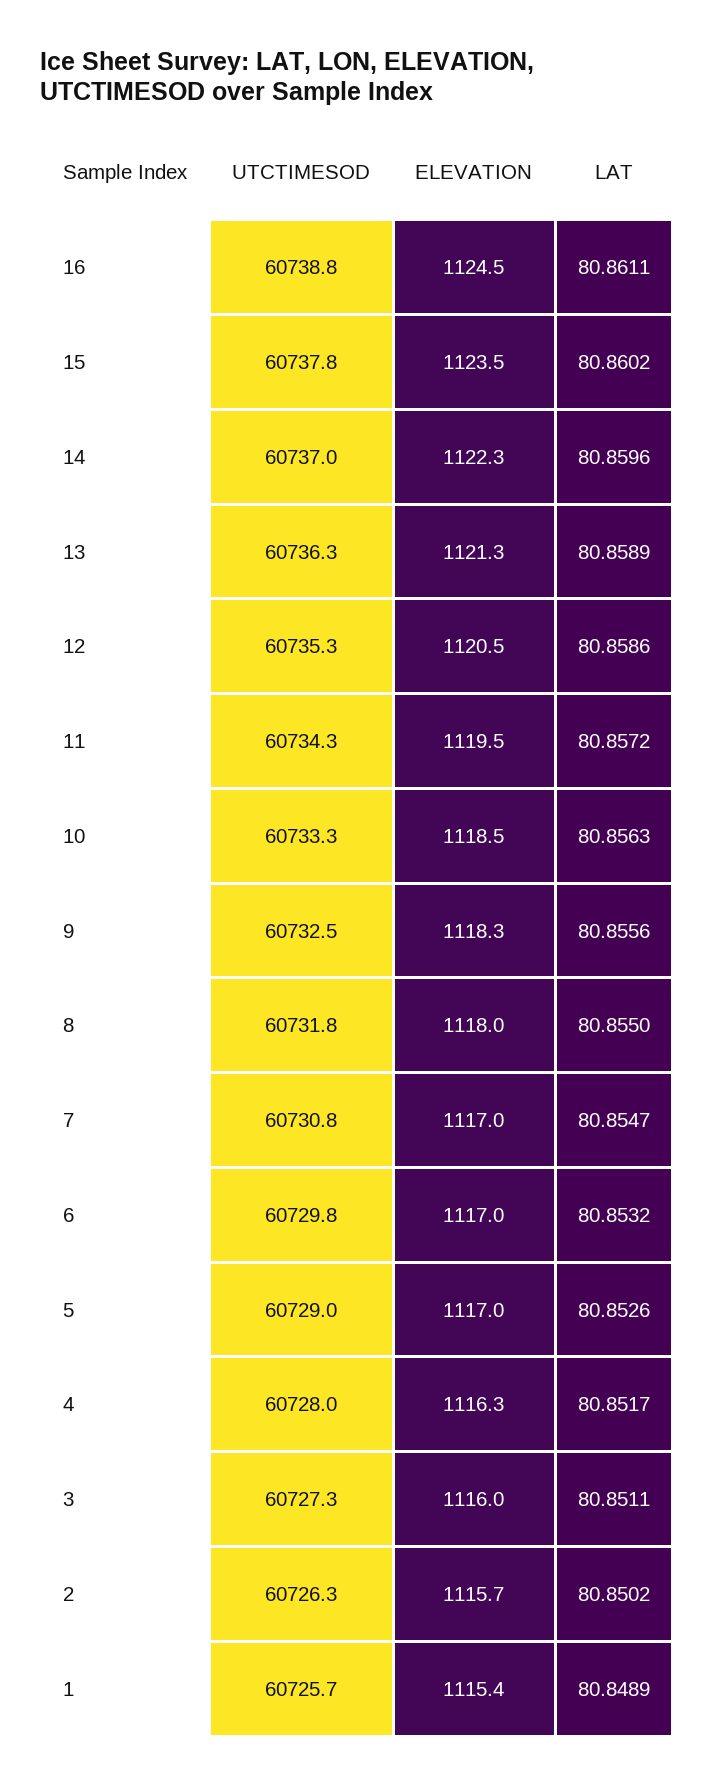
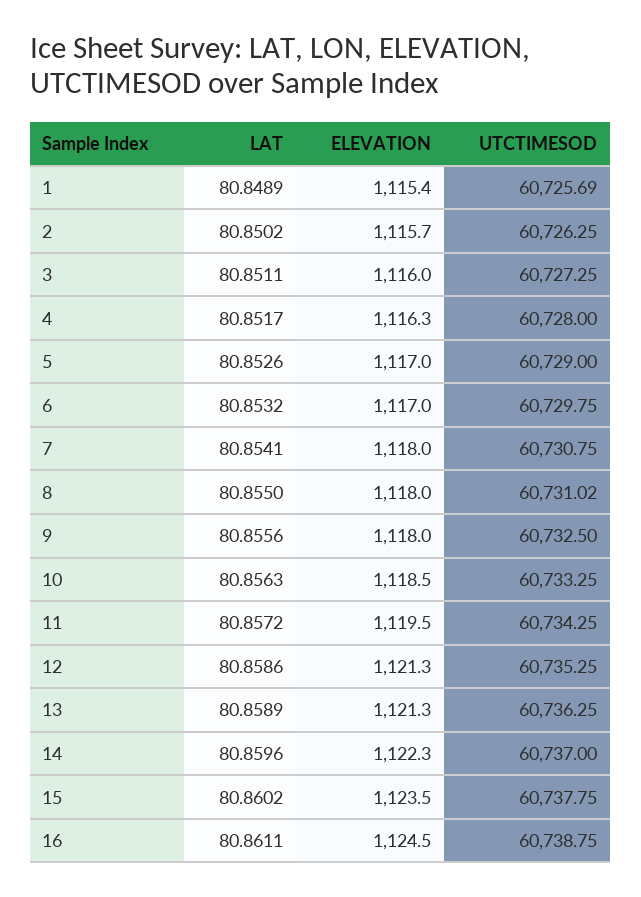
  {
    "UTCTIMESOD": {
      "16": 60738.75,
      "15": 60737.75,
      "14": 60737,
      "13": 60736.25,
      "12": 60735.25,
      "11": 60734.25,
      "10": 60733.25,
      "9": 60732.5,
-     "8": 60731.8,
+     "8": 60731.02,
      "7": 60730.75,
      "6": 60729.75,
      "5": 60729,
      "4": 60728,
      "3": 60727.25,
      "2": 60726.25,
      "1": 60725.69
    },
    "ELEVATION": {
      "16": 1124.5,
      "15": 1123.5,
      "14": 1122.3,
      "13": 1121.3,
-     "12": 1120.5,
+     "12": 1121.3,
      "11": 1119.5,
      "10": 1118.5,
-     "9": 1118.3,
+     "9": 1118,
      "8": 1118,
-     "7": 1117,
+     "7": 1118,
      "6": 1117,
      "5": 1117,
      "4": 1116.3,
      "3": 1116,
      "2": 1115.7,
      "1": 1115.4
    },
    "LAT": {
      "16": 80.8611,
      "15": 80.8602,
      "14": 80.8596,
      "13": 80.8589,
      "12": 80.8586,
      "11": 80.8572,
      "10": 80.8563,
      "9": 80.8556,
      "8": 80.855,
-     "7": 80.8547,
+     "7": 80.8541,
      "6": 80.8532,
      "5": 80.8526,
      "4": 80.8517,
      "3": 80.8511,
      "2": 80.8502,
      "1": 80.8489
    }
  }

